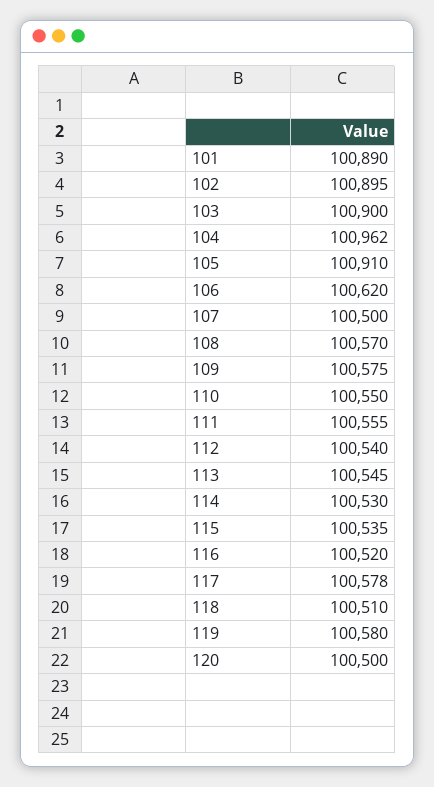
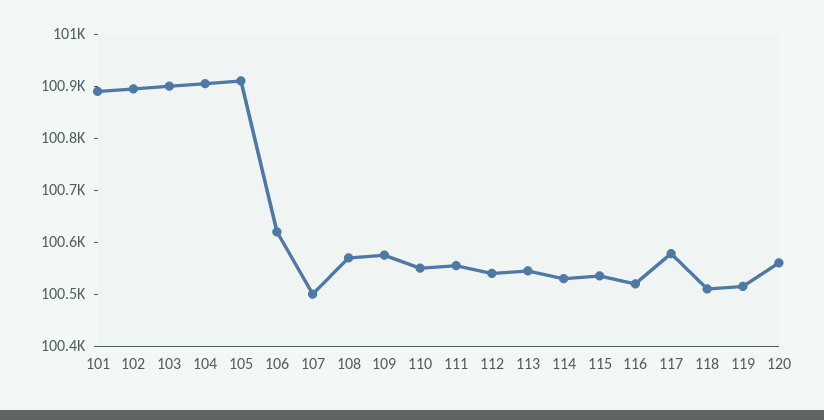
  {
    "101": 100890,
    "102": 100895,
    "103": 100900,
-   "104": 100962,
+   "104": 100900,
    "105": 100910,
    "106": 100620,
    "107": 100500,
    "108": 100570,
    "109": 100575,
    "110": 100550,
    "111": 100555,
    "112": 100540,
    "113": 100545,
    "114": 100530,
    "115": 100535,
    "116": 100520,
    "117": 100578,
    "118": 100510,
-   "119": 100580,
+   "119": 100520,
-   "120": 100500
+   "120": 100560
  }

